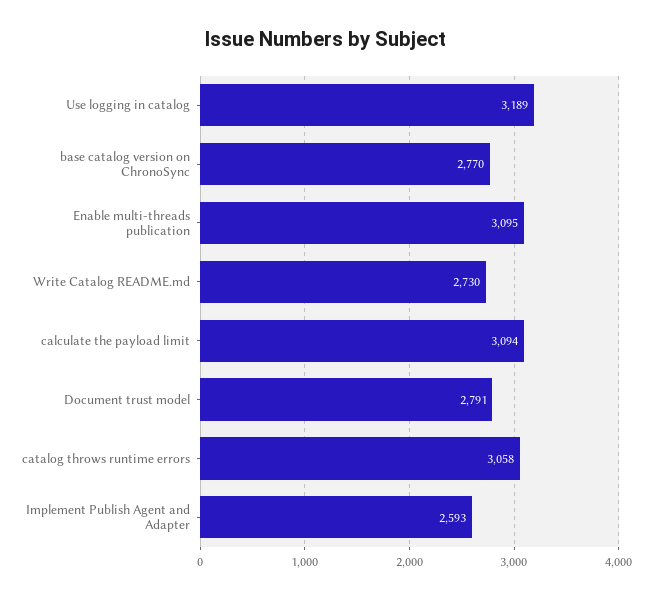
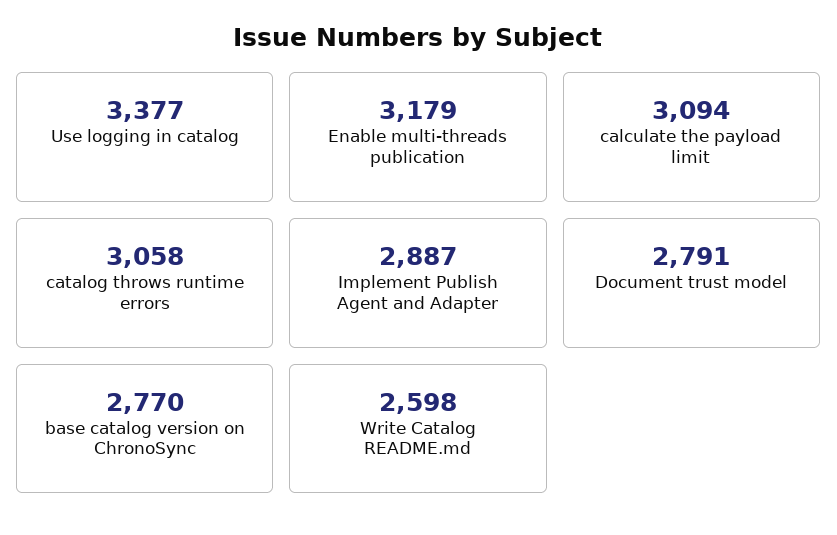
  {
-   "Use logging in catalog": 3189,
+   "Use logging in catalog": 3377,
    "base catalog version on ChronoSync": 2770,
-   "Enable multi-threads publication": 3095,
+   "Enable multi-threads publication": 3179,
-   "Write Catalog README.md": 2730,
+   "Write Catalog README.md": 2598,
    "calculate the payload limit": 3094,
    "Document trust model": 2791,
    "catalog throws runtime errors": 3058,
-   "Implement Publish Agent and Adapter": 2593
+   "Implement Publish Agent and Adapter": 2887
  }

